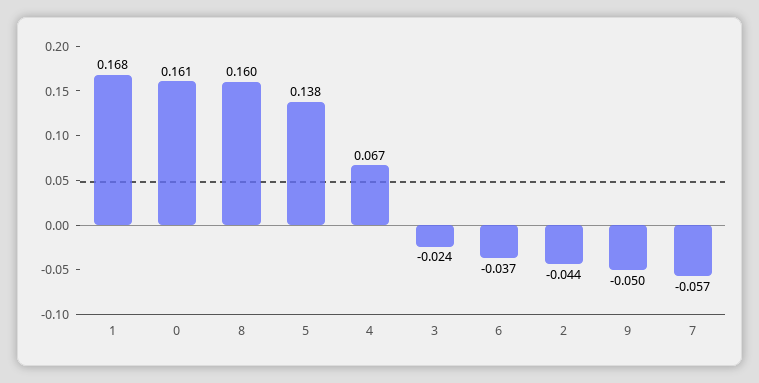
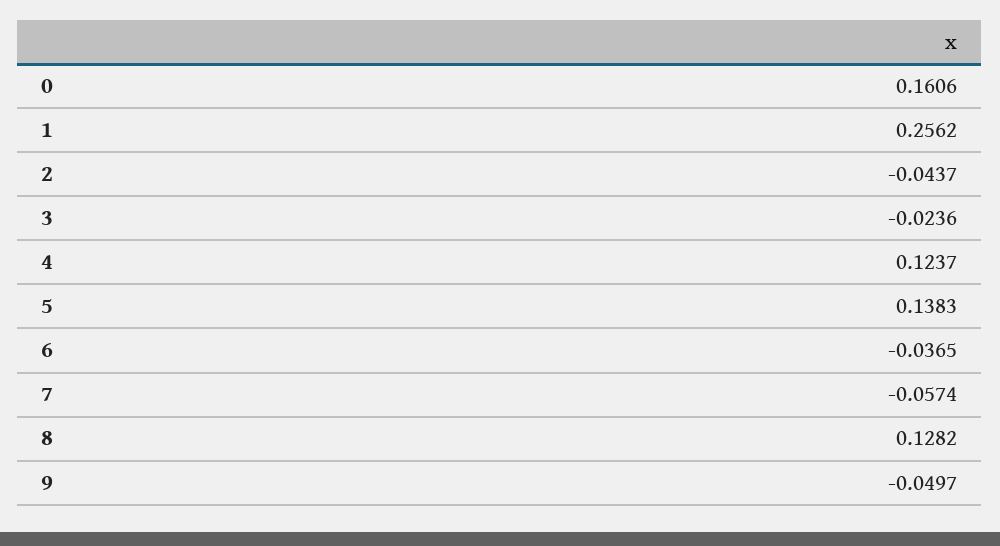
  {
-   "1": 0.168,
+   "1": 0.2562,
    "0": 0.1606,
-   "8": 0.16,
+   "8": 0.1282,
    "5": 0.1383,
-   "4": 0.067,
+   "4": 0.1237,
    "3": -0.0236,
    "6": -0.0365,
    "2": -0.0437,
    "9": -0.0497,
    "7": -0.0574
  }

